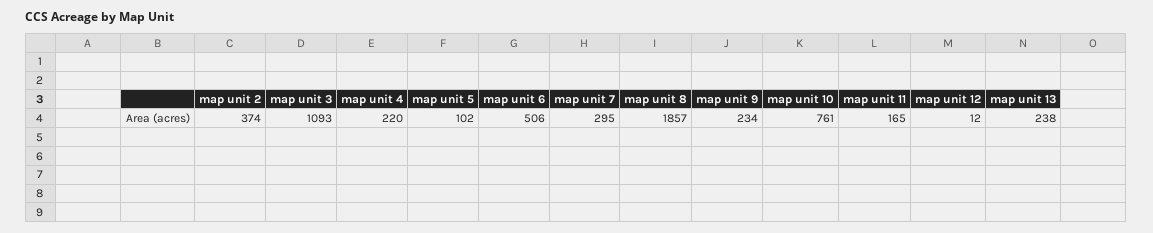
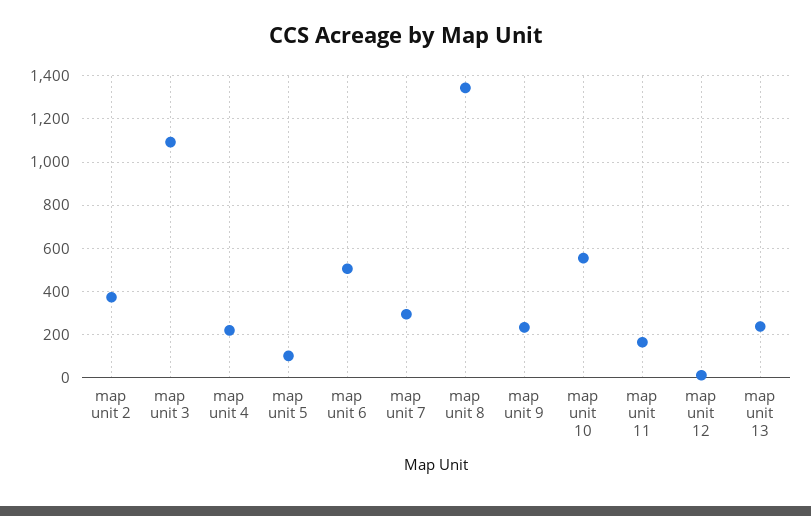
  {
    "map unit 2": 374,
    "map unit 3": 1093,
    "map unit 4": 220,
    "map unit 5": 102,
    "map unit 6": 506,
    "map unit 7": 295,
-   "map unit 8": 1857,
+   "map unit 8": 1350,
    "map unit 9": 234,
-   "map unit 10": 761,
+   "map unit 10": 550,
    "map unit 11": 165,
    "map unit 12": 12,
    "map unit 13": 238
  }

